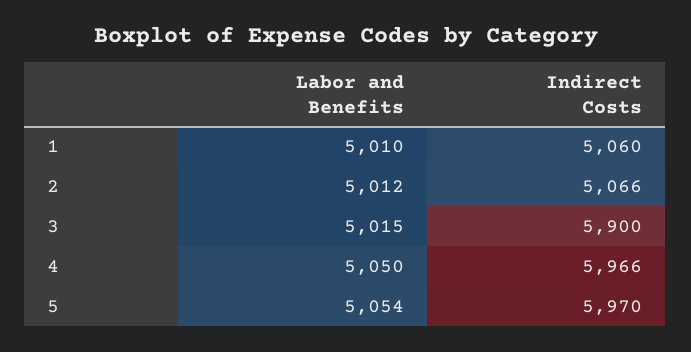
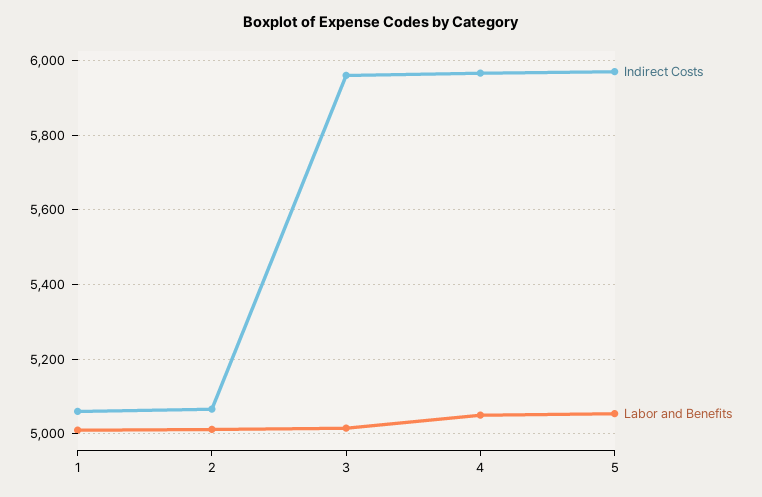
  {
    "Labor and Benefits": {
      "1": 5010,
      "2": 5012,
      "3": 5015,
      "4": 5050,
      "5": 5054
    },
    "Indirect Costs": {
      "1": 5060,
      "2": 5066,
-     "3": 5900,
+     "3": 5960,
      "4": 5966,
      "5": 5970
    }
  }

